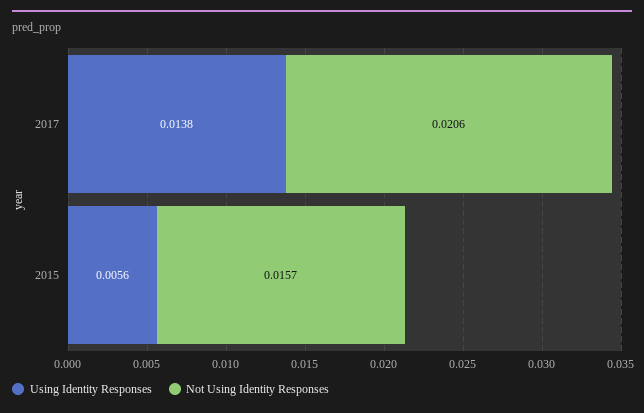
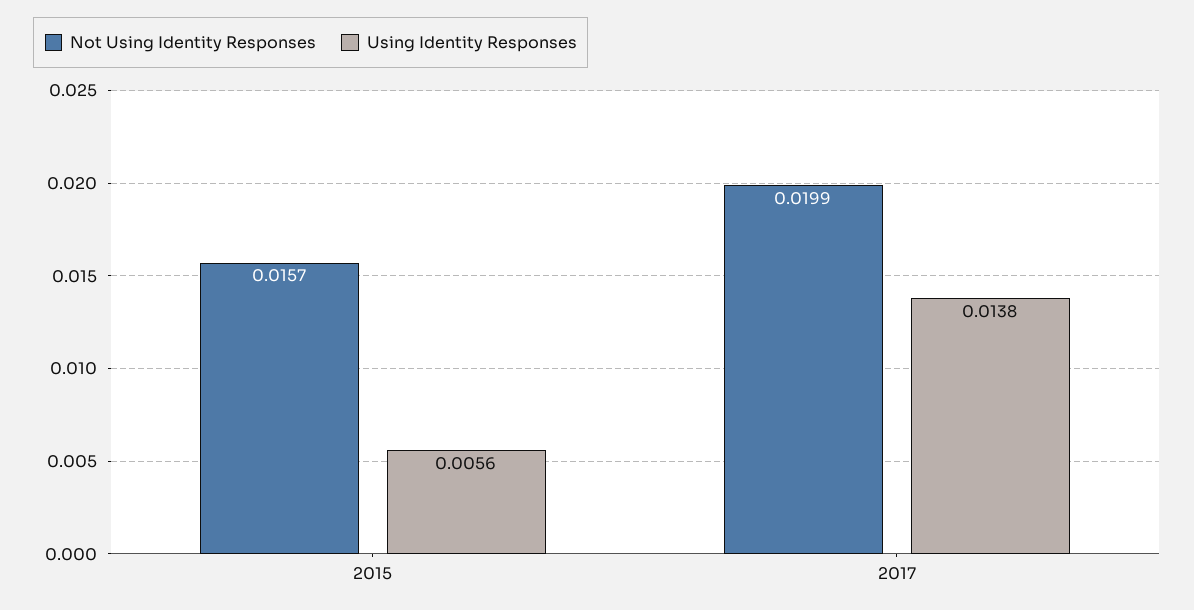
  {
    "Using Identity Responses": {
      "2017": 0.0138,
      "2015": 0.0056
    },
    "Not Using Identity Responses": {
-     "2017": 0.0206,
+     "2017": 0.0199,
      "2015": 0.0157
    }
  }

